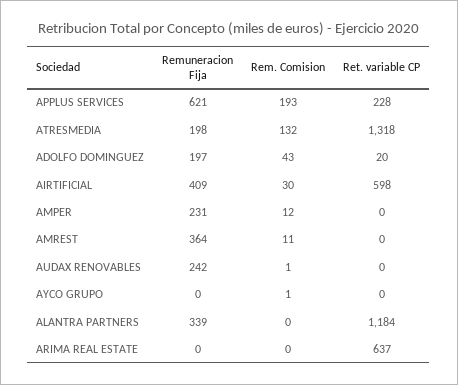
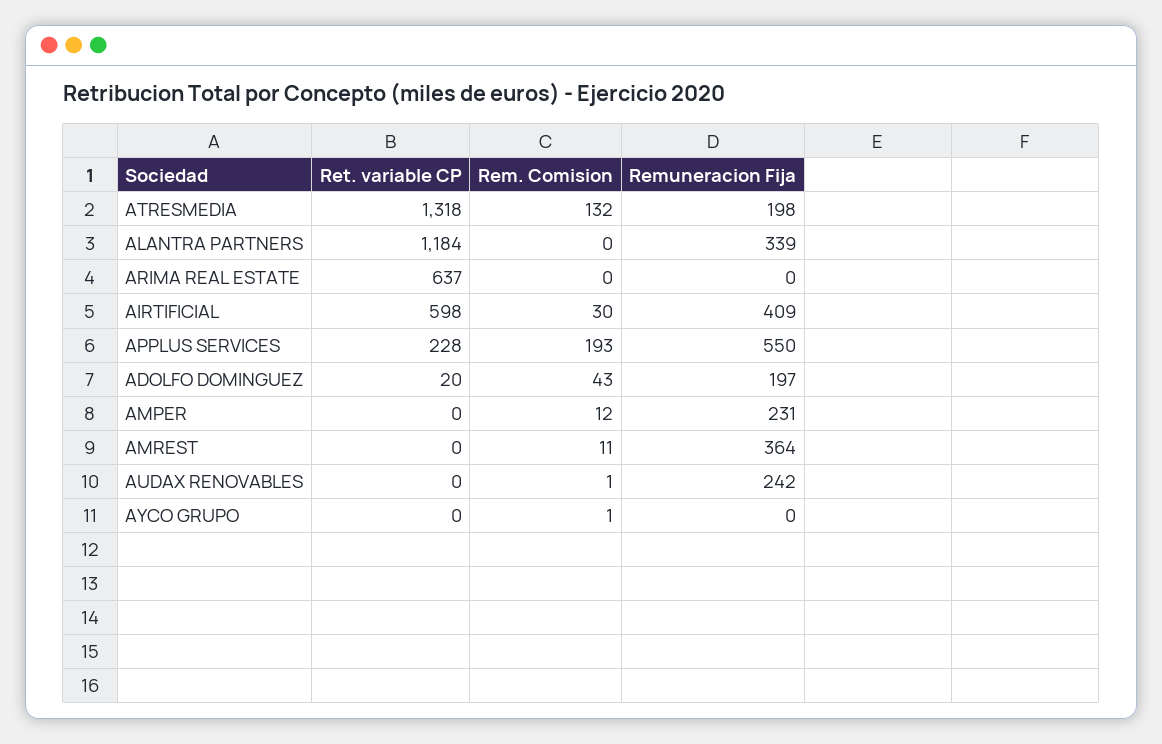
  {
    "Remuneracion Fija": {
-     "APPLUS SERVICES": 621,
+     "APPLUS SERVICES": 550,
      "ATRESMEDIA": 198,
      "ADOLFO DOMINGUEZ": 197,
      "AIRTIFICIAL": 409,
      "AMPER": 231,
      "AMREST": 364,
      "AUDAX RENOVABLES": 242,
      "AYCO GRUPO": 0,
      "ALANTRA PARTNERS": 339,
      "ARIMA REAL ESTATE": 0
    },
    "Rem. Comision": {
      "APPLUS SERVICES": 193,
      "ATRESMEDIA": 132,
      "ADOLFO DOMINGUEZ": 43,
      "AIRTIFICIAL": 30,
      "AMPER": 12,
      "AMREST": 11,
      "AUDAX RENOVABLES": 1,
      "AYCO GRUPO": 1,
      "ALANTRA PARTNERS": 0,
      "ARIMA REAL ESTATE": 0
    },
    "Ret. variable CP": {
      "APPLUS SERVICES": 228,
      "ATRESMEDIA": 1318,
      "ADOLFO DOMINGUEZ": 20,
      "AIRTIFICIAL": 598,
      "AMPER": 0,
      "AMREST": 0,
      "AUDAX RENOVABLES": 0,
      "AYCO GRUPO": 0,
      "ALANTRA PARTNERS": 1184,
      "ARIMA REAL ESTATE": 637
    }
  }

